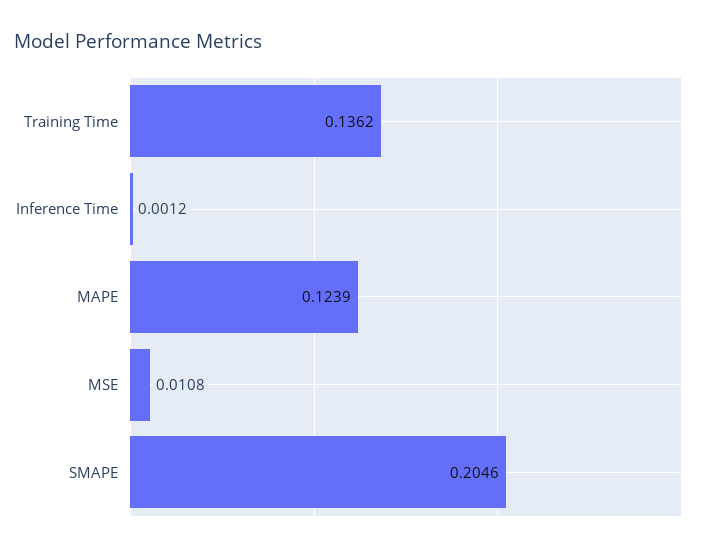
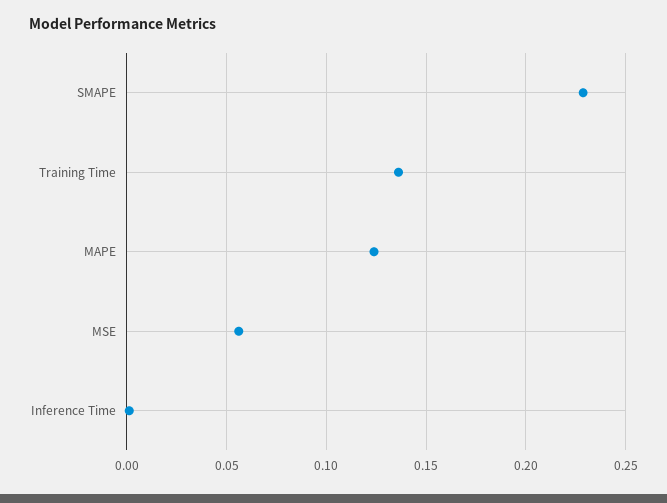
  {
    "Training Time": 0.1362,
    "Inference Time": 0.0012,
    "MAPE": 0.1239,
-   "MSE": 0.0108,
+   "MSE": 0.055,
-   "SMAPE": 0.2046
+   "SMAPE": 0.23
  }

